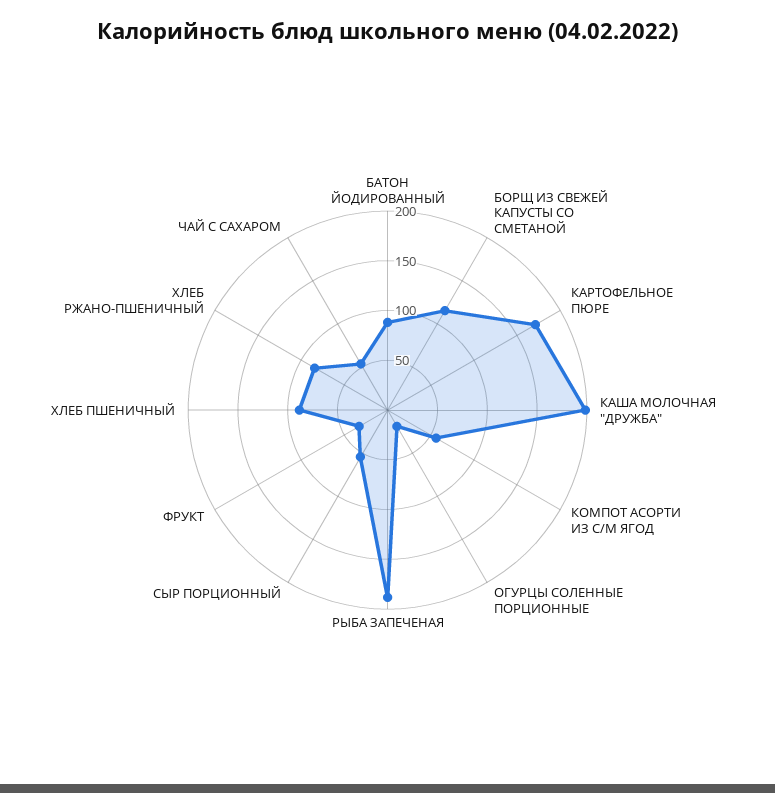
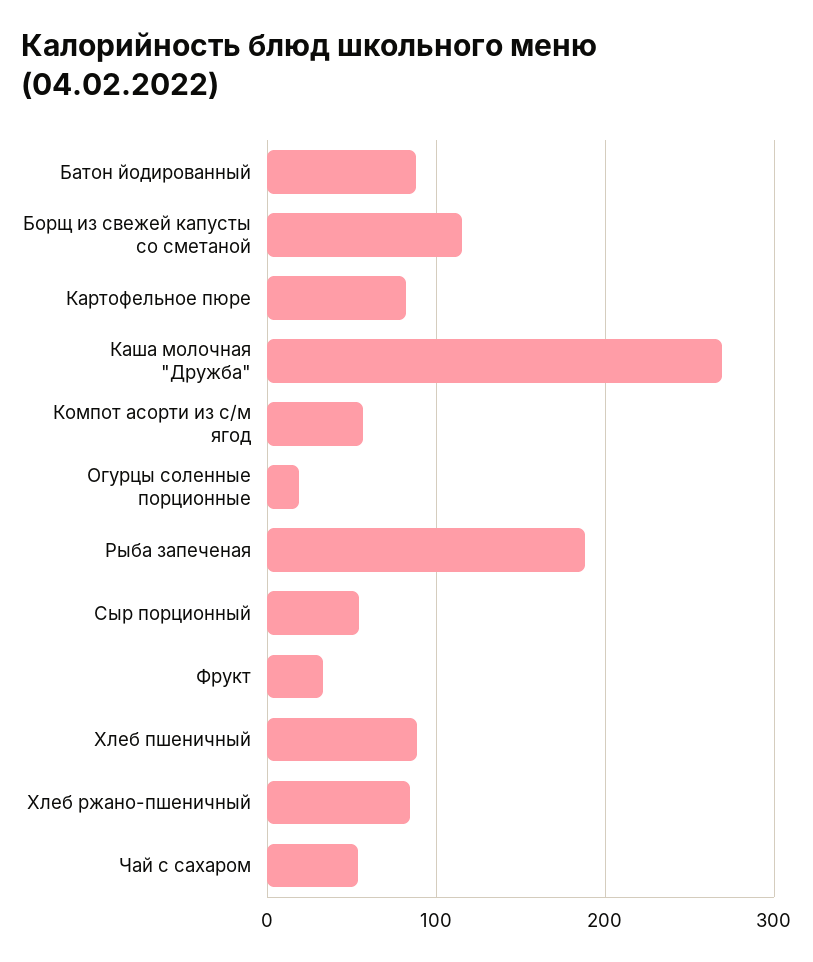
  {
    "БАТОН ЙОДИРОВАННЫЙ": 90,
    "БОРЩ ИЗ СВЕЖЕЙ КАПУСТЫ СО СМЕТАНОЙ": 120,
-   "КАРТОФЕЛЬНОЕ ПЮРЕ": 170,
+   "КАРТОФЕЛЬНОЕ ПЮРЕ": 80,
-   "КАША МОЛОЧНАЯ \"ДРУЖБА\"": 200,
+   "КАША МОЛОЧНАЯ \"ДРУЖБА\"": 270,
    "КОМПОТ АСОРТИ ИЗ С/М ЯГОД": 60,
    "ОГУРЦЫ СОЛЕННЫЕ ПОРЦИОННЫЕ": 20,
    "РЫБА ЗАПЕЧЕНАЯ": 190,
    "СЫР ПОРЦИОННЫЙ": 50,
    "ФРУКТ": 30,
    "ХЛЕБ ПШЕНИЧНЫЙ": 90,
    "ХЛЕБ РЖАНО-ПШЕНИЧНЫЙ": 80,
    "ЧАЙ С САХАРОМ": 50
  }

